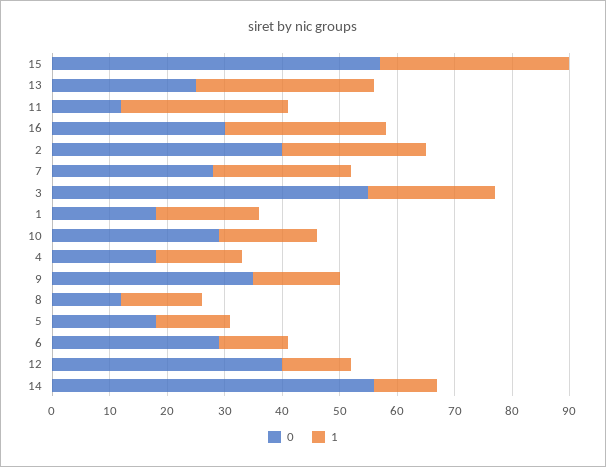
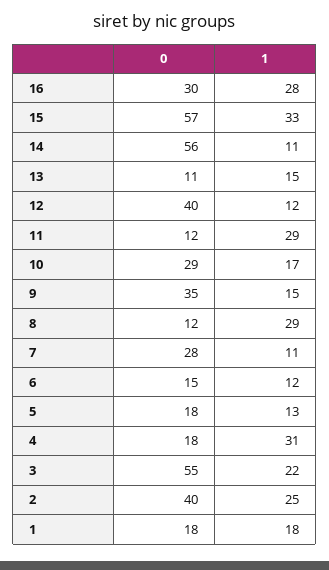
  {
    "0": {
      "15": 57,
-     "13": 25,
+     "13": 11,
      "11": 12,
      "16": 30,
      "2": 40,
      "7": 28,
      "3": 55,
      "1": 18,
      "10": 29,
      "4": 18,
      "9": 35,
      "8": 12,
      "5": 18,
-     "6": 30,
+     "6": 15,
      "12": 40,
      "14": 56
    },
    "1": {
      "15": 33,
-     "13": 30,
+     "13": 15,
      "11": 29,
      "16": 28,
      "2": 25,
-     "7": 25,
+     "7": 11,
      "3": 22,
      "1": 18,
      "10": 17,
-     "4": 15,
+     "4": 31,
      "9": 15,
-     "8": 15,
+     "8": 29,
      "5": 13,
      "6": 12,
      "12": 12,
      "14": 11
    }
  }

